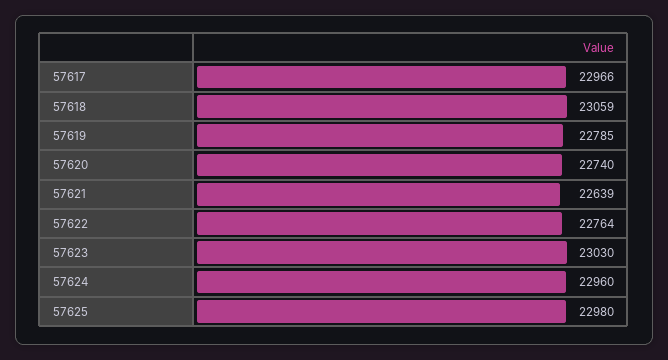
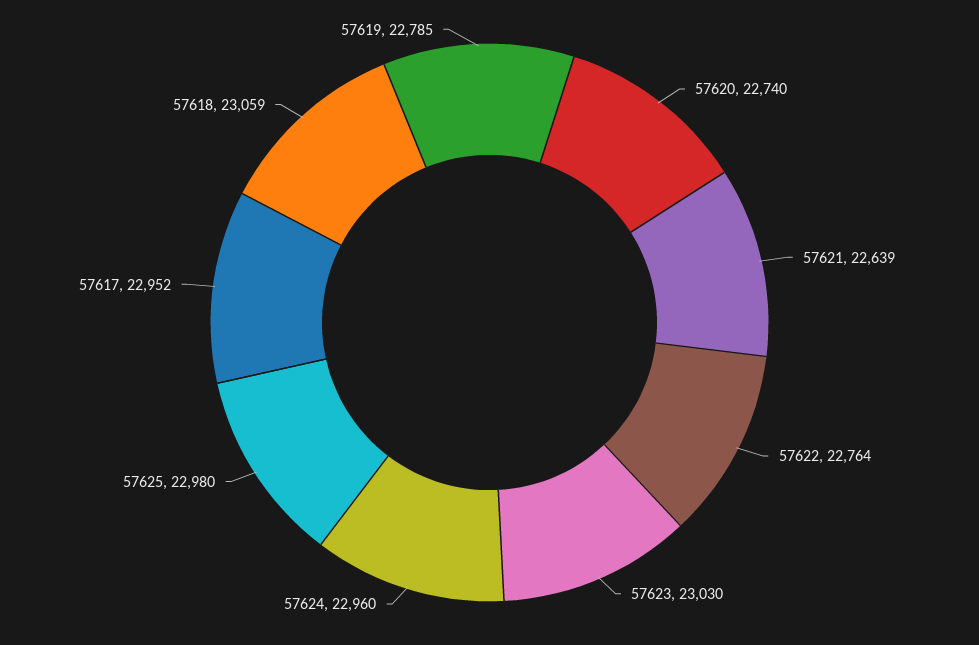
  {
-   "57617": 22966,
+   "57617": 22952,
    "57618": 23059,
    "57619": 22785,
    "57620": 22740,
    "57621": 22639,
    "57622": 22764,
    "57623": 23030,
    "57624": 22960,
    "57625": 22980
  }

